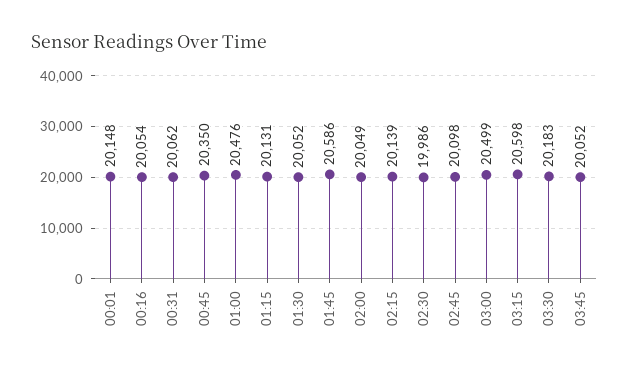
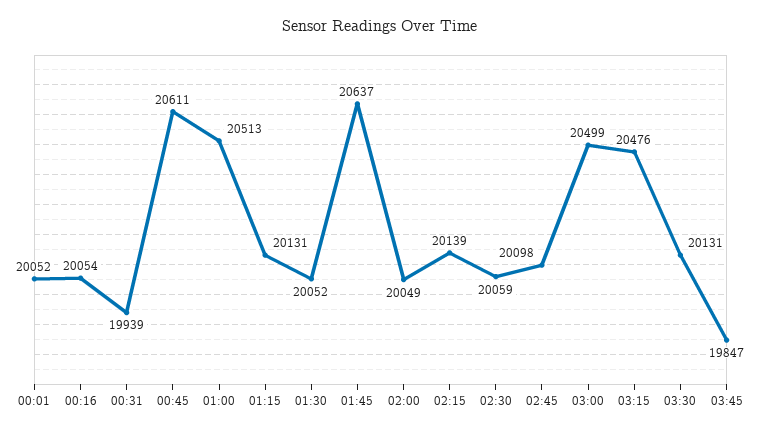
  {
-   "00:01": 20148,
+   "00:01": 20052,
    "00:16": 20054,
-   "00:31": 20062,
+   "00:31": 19939,
-   "00:45": 20350,
+   "00:45": 20611,
-   "01:00": 20476,
+   "01:00": 20513,
    "01:15": 20131,
    "01:30": 20052,
-   "01:45": 20586,
+   "01:45": 20637,
    "02:00": 20049,
    "02:15": 20139,
-   "02:30": 19986,
+   "02:30": 20059,
    "02:45": 20098,
    "03:00": 20499,
-   "03:15": 20598,
+   "03:15": 20476,
-   "03:30": 20183,
+   "03:30": 20131,
-   "03:45": 20052
+   "03:45": 19847
  }

